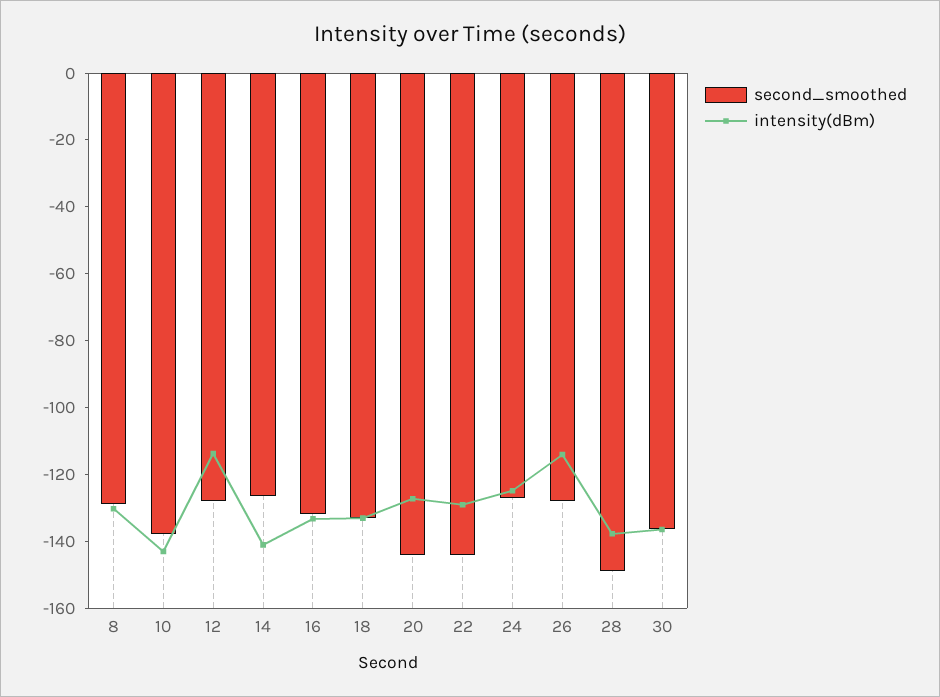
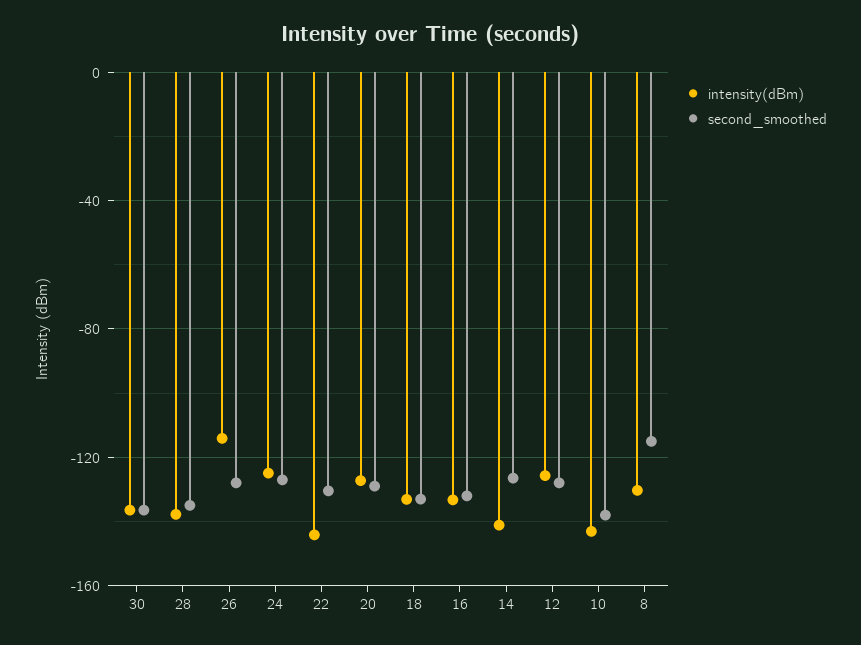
  {
    "second_smoothed": {
-     "8": -130,
+     "8": -115,
      "10": -140,
      "12": -130,
      "14": -125,
      "16": -130,
      "18": -135,
-     "20": -145,
+     "20": -130,
-     "22": -145,
+     "22": -130,
      "24": -125,
      "26": -130,
-     "28": -150,
+     "28": -135,
      "30": -135
    },
    "intensity(dBm)": {
      "8": -130,
      "10": -145,
-     "12": -115,
+     "12": -125,
      "14": -140,
      "16": -135,
      "18": -135,
      "20": -125,
-     "22": -130,
+     "22": -145,
      "24": -125,
      "26": -115,
      "28": -140,
      "30": -135
    }
  }

